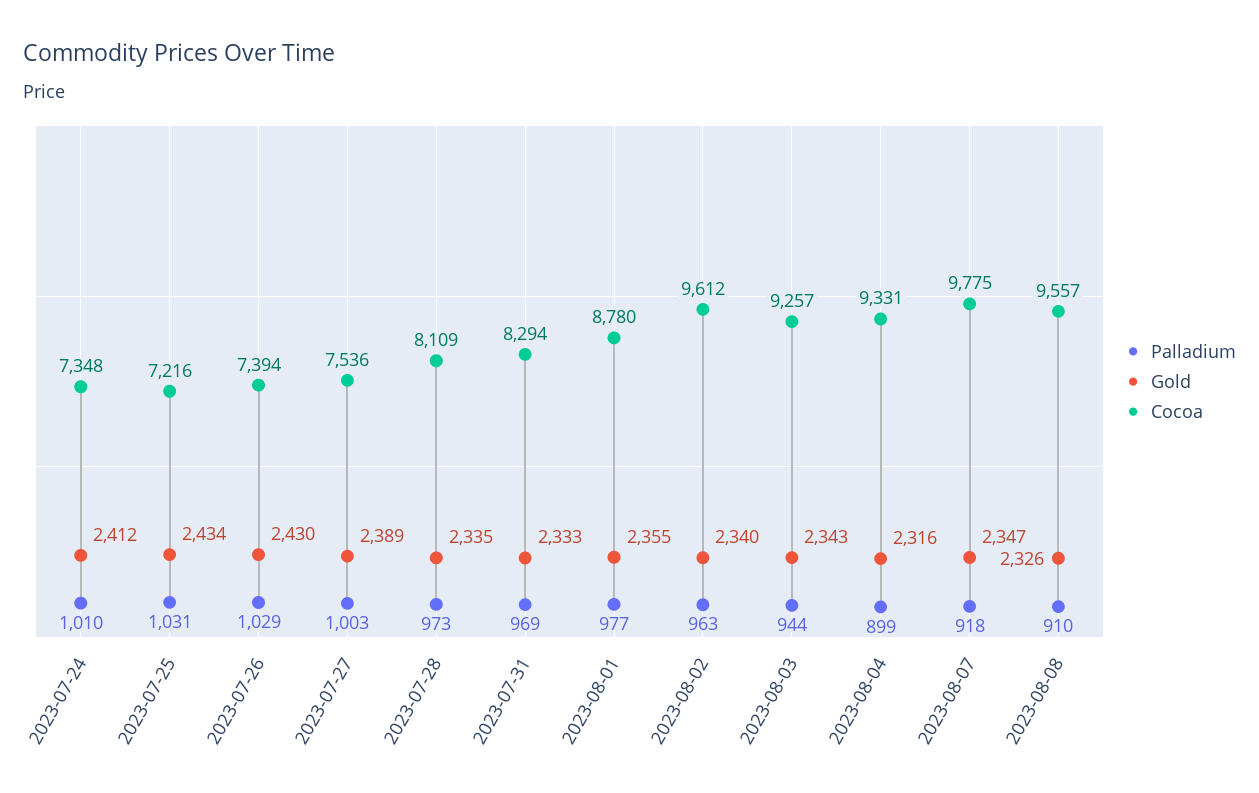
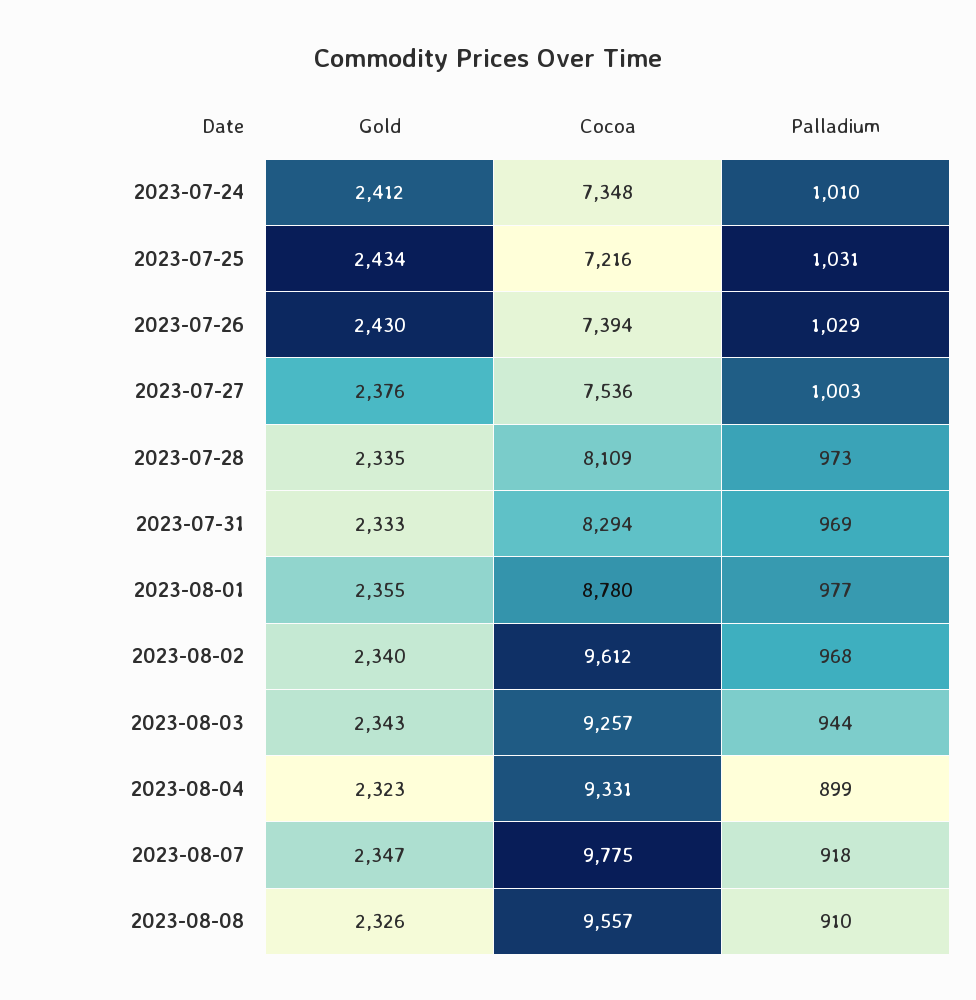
  {
    "Palladium": {
      "2023-07-24": 1010,
      "2023-07-25": 1031,
      "2023-07-26": 1029,
      "2023-07-27": 1003,
      "2023-07-28": 973,
      "2023-07-31": 969,
      "2023-08-01": 977,
-     "2023-08-02": 963,
+     "2023-08-02": 968,
      "2023-08-03": 944,
      "2023-08-04": 899,
      "2023-08-07": 918,
      "2023-08-08": 910
    },
    "Gold": {
      "2023-07-24": 2412,
      "2023-07-25": 2434,
      "2023-07-26": 2430,
-     "2023-07-27": 2389,
+     "2023-07-27": 2376,
      "2023-07-28": 2335,
      "2023-07-31": 2333,
      "2023-08-01": 2355,
      "2023-08-02": 2340,
      "2023-08-03": 2343,
-     "2023-08-04": 2316,
+     "2023-08-04": 2323,
      "2023-08-07": 2347,
      "2023-08-08": 2326
    },
    "Cocoa": {
      "2023-07-24": 7348,
      "2023-07-25": 7216,
      "2023-07-26": 7394,
      "2023-07-27": 7536,
      "2023-07-28": 8109,
      "2023-07-31": 8294,
      "2023-08-01": 8780,
      "2023-08-02": 9612,
      "2023-08-03": 9257,
      "2023-08-04": 9331,
      "2023-08-07": 9775,
      "2023-08-08": 9557
    }
  }

